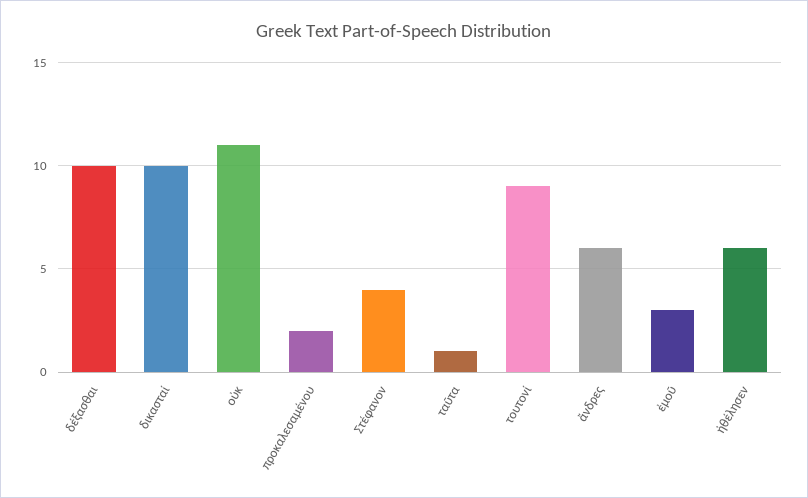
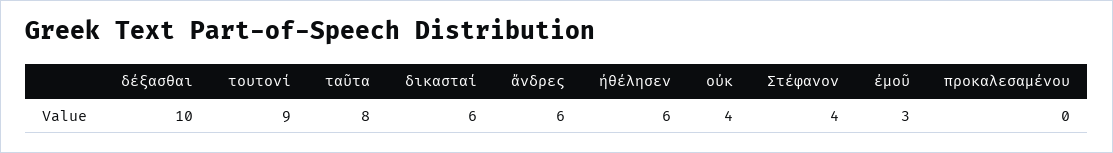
  {
    "δέξασθαι": 10,
-   "δικασταί": 10,
+   "δικασταί": 6,
-   "οὐκ": 11,
+   "οὐκ": 4,
-   "προκαλεσαμένου": 2,
+   "προκαλεσαμένου": 0,
    "Στέφανον": 4,
-   "ταῦτα": 1,
+   "ταῦτα": 8,
    "τουτονί": 9,
    "ἄνδρες": 6,
    "ἐμοῦ": 3,
    "ἠθέλησεν": 6
  }

